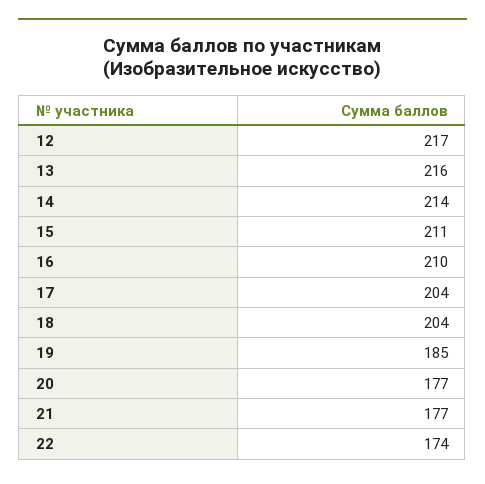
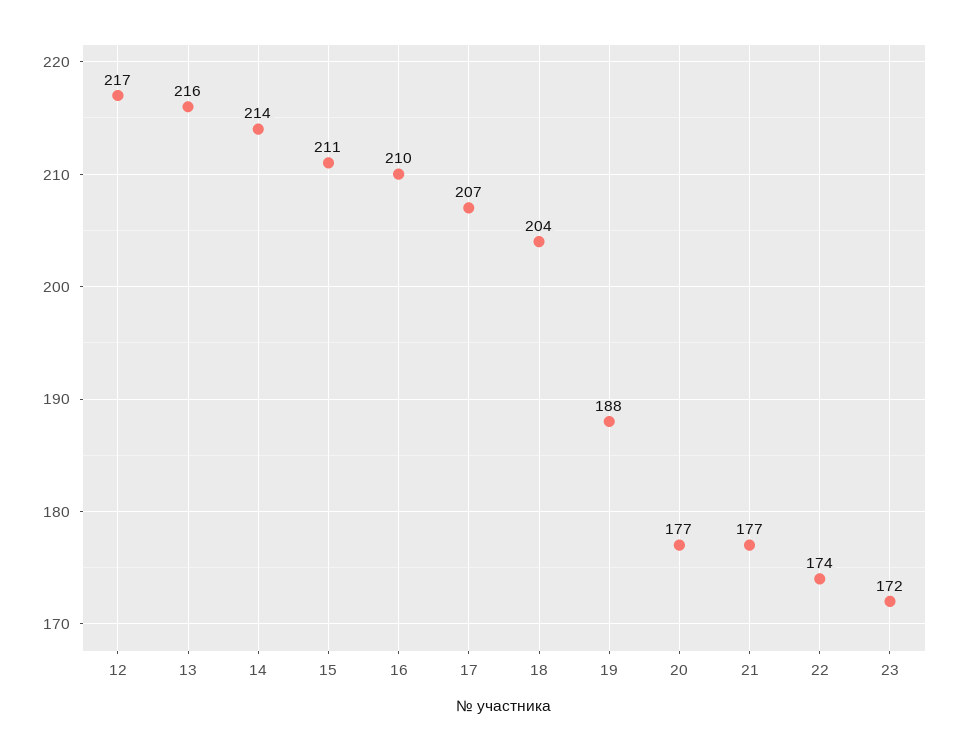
  {
    "12": 217,
    "13": 216,
    "14": 214,
    "15": 211,
    "16": 210,
-   "17": 204,
+   "17": 207,
    "18": 204,
-   "19": 185,
+   "19": 188,
    "20": 177,
    "21": 177,
-   "22": 174
+   "22": 174,
+   "23": 172
  }

